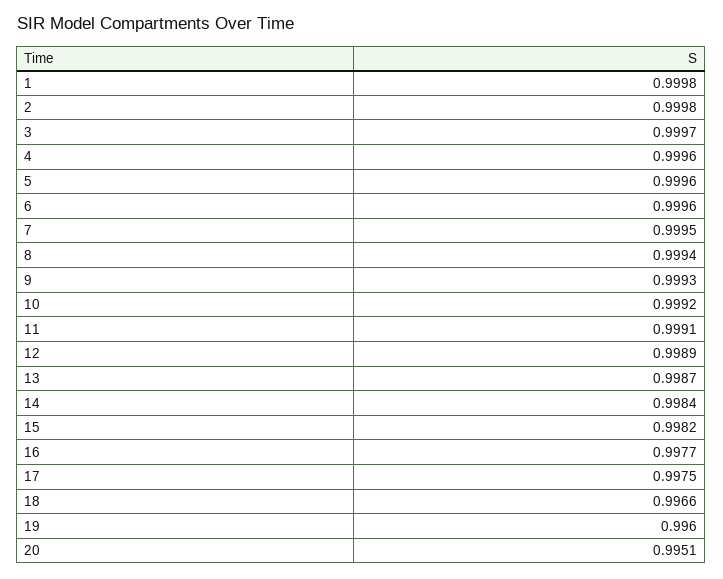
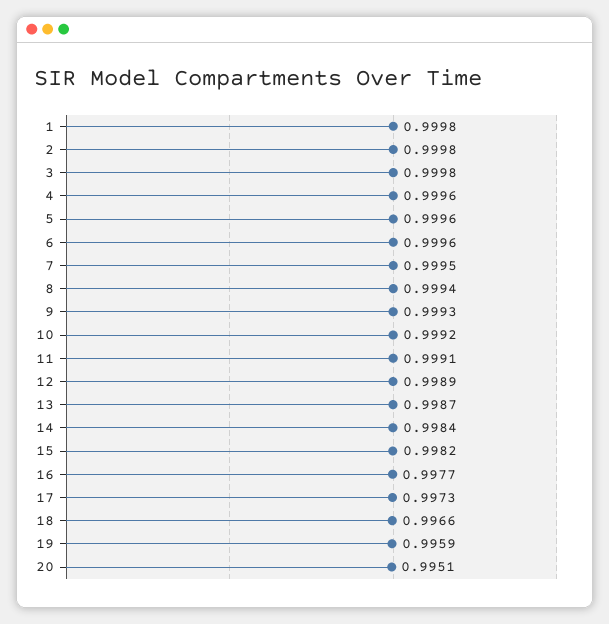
  {
    "1": 0.9998,
    "2": 0.9998,
-   "3": 0.9997,
+   "3": 0.9998,
    "4": 0.9996,
    "5": 0.9996,
    "6": 0.9996,
    "7": 0.9995,
    "8": 0.9994,
    "9": 0.9993,
    "10": 0.9992,
    "11": 0.9991,
    "12": 0.9989,
    "13": 0.9987,
    "14": 0.9984,
    "15": 0.9982,
    "16": 0.9977,
-   "17": 0.9975,
+   "17": 0.9973,
    "18": 0.9966,
-   "19": 0.996,
+   "19": 0.9959,
    "20": 0.9951
  }

